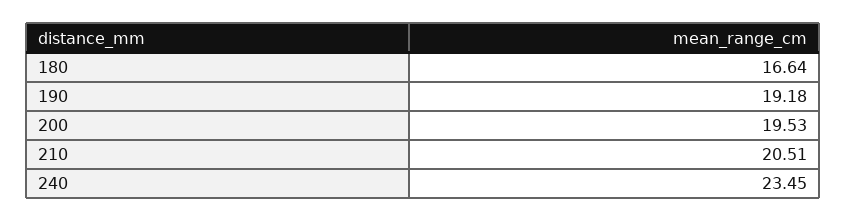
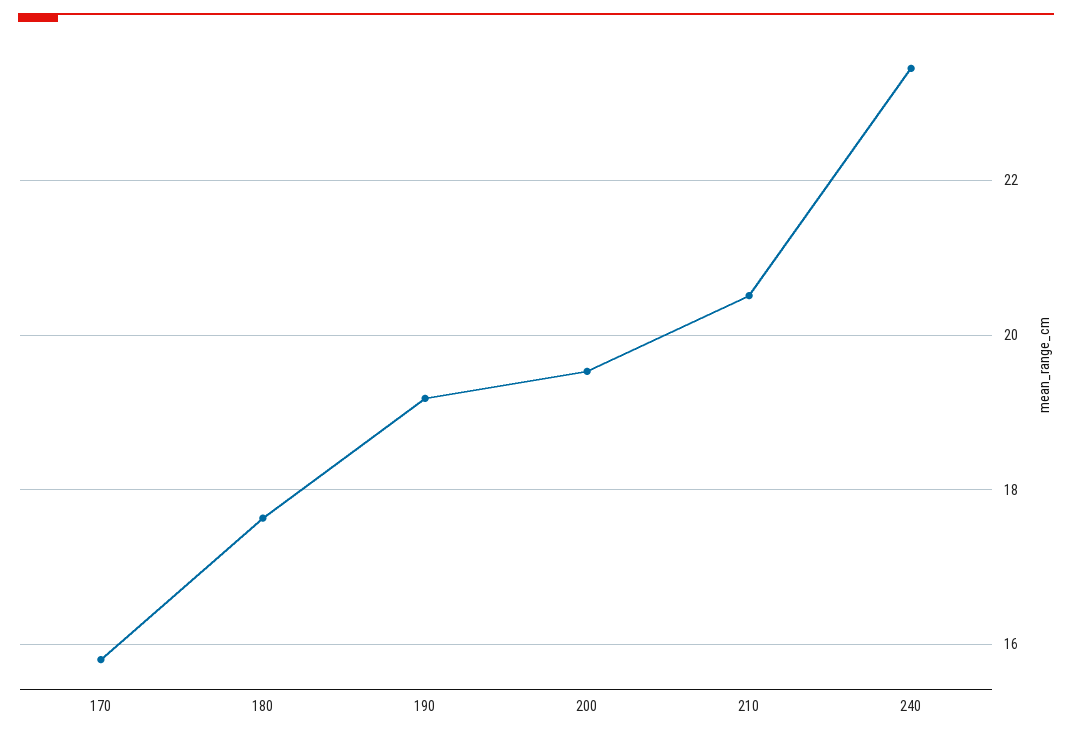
  {
-   "180": 16.64,
+   "180": 17.6,
    "190": 19.18,
    "200": 19.53,
    "210": 20.51,
-   "240": 23.45
+   "240": 23.45,
+   "170": 15.8
  }

